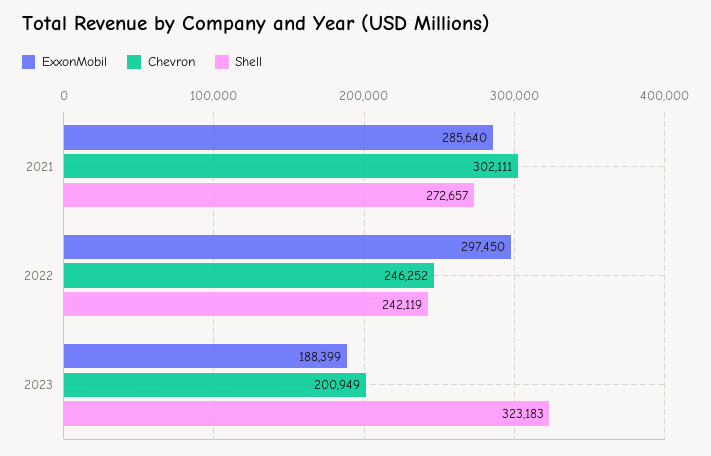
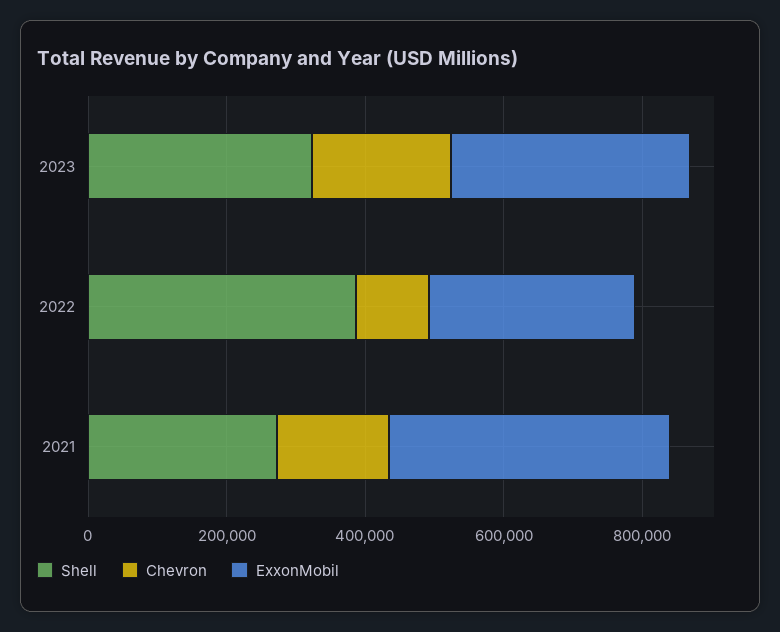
  {
    "ExxonMobil": {
-     "2021": 285640,
+     "2021": 400000,
      "2022": 297450,
-     "2023": 188399
+     "2023": 350000
    },
    "Chevron": {
-     "2021": 302111,
+     "2021": 150000,
-     "2022": 246252,
+     "2022": 100000,
      "2023": 200949
    },
    "Shell": {
      "2021": 272657,
-     "2022": 242119,
+     "2022": 400000,
      "2023": 323183
    }
  }

